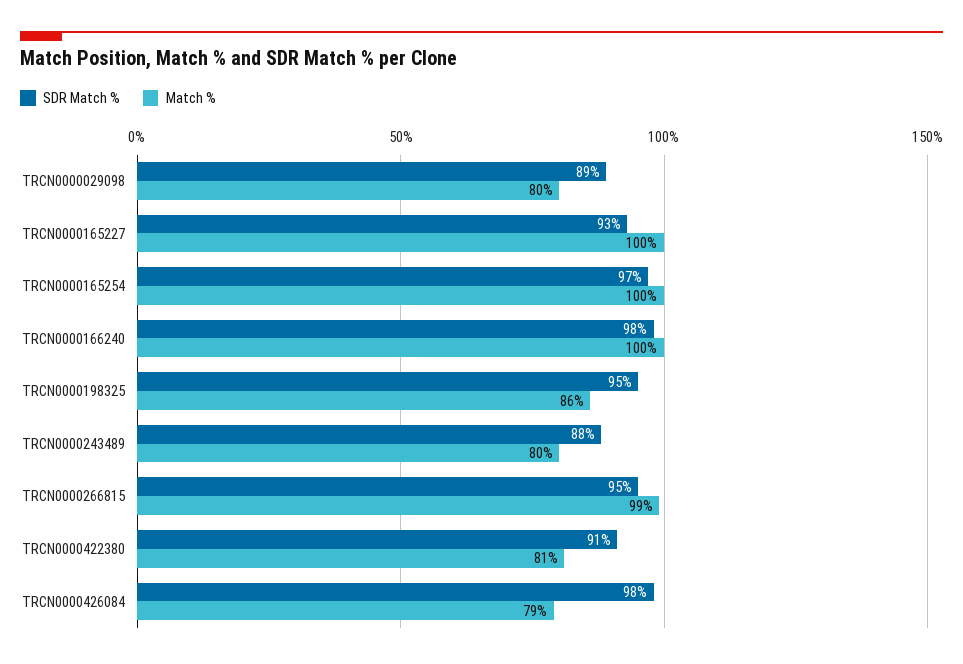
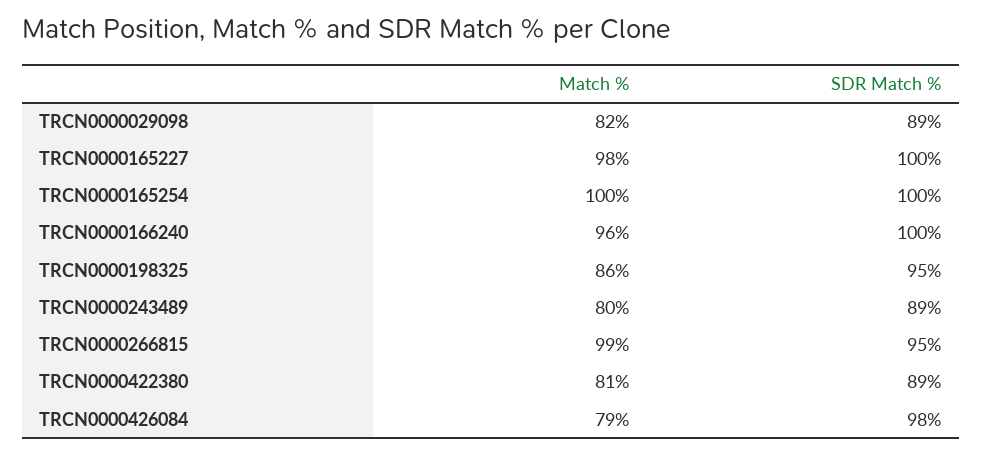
  {
    "SDR Match %": {
      "TRCN0000029098": 89,
-     "TRCN0000165227": 93,
+     "TRCN0000165227": 100,
-     "TRCN0000165254": 97,
+     "TRCN0000165254": 100,
-     "TRCN0000166240": 98,
+     "TRCN0000166240": 100,
      "TRCN0000198325": 95,
-     "TRCN0000243489": 88,
+     "TRCN0000243489": 89,
      "TRCN0000266815": 95,
-     "TRCN0000422380": 91,
+     "TRCN0000422380": 89,
      "TRCN0000426084": 98
    },
    "Match %": {
-     "TRCN0000029098": 80,
+     "TRCN0000029098": 82,
-     "TRCN0000165227": 100,
+     "TRCN0000165227": 98,
      "TRCN0000165254": 100,
-     "TRCN0000166240": 100,
+     "TRCN0000166240": 96,
      "TRCN0000198325": 86,
      "TRCN0000243489": 80,
      "TRCN0000266815": 99,
      "TRCN0000422380": 81,
      "TRCN0000426084": 79
    }
  }

